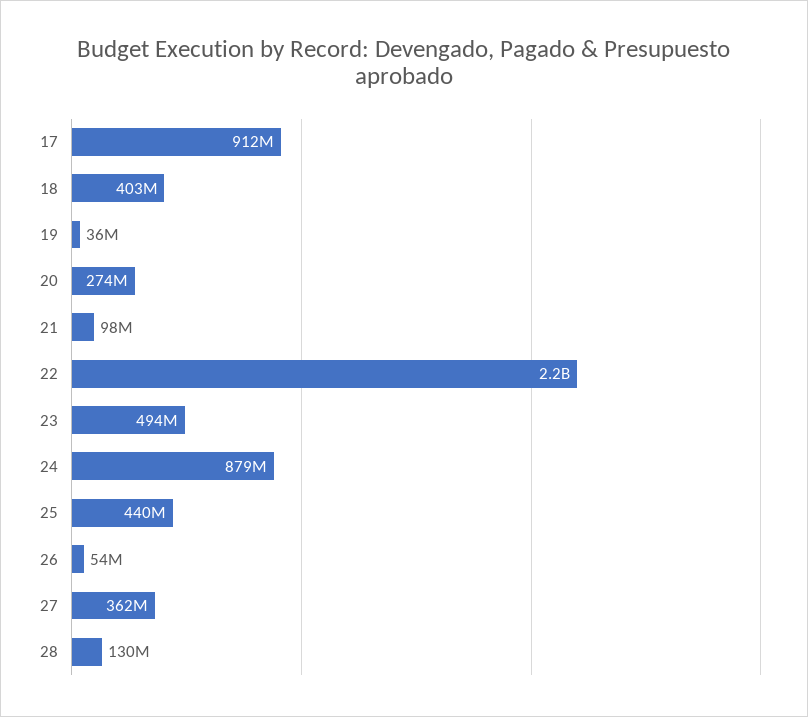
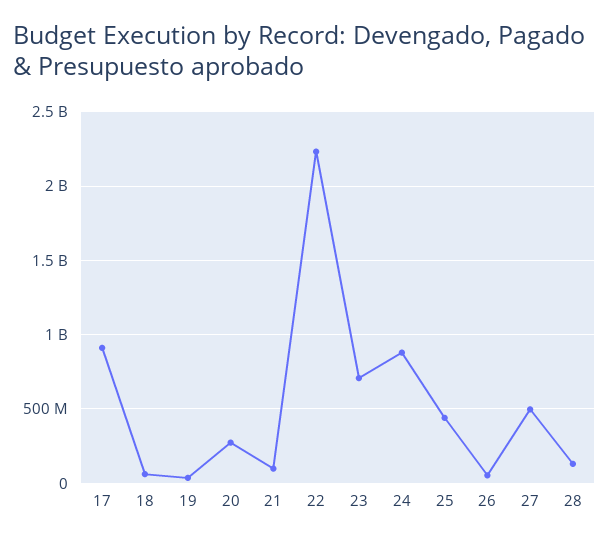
  {
    "17": 912000000,
-   "18": 403000000,
+   "18": 50000000,
    "19": 36000000,
    "20": 274000000,
    "21": 98000000,
    "22": 2200000000,
-   "23": 494000000,
+   "23": 700000000,
    "24": 879000000,
    "25": 440000000,
    "26": 54000000,
-   "27": 362000000,
+   "27": 500000000,
    "28": 130000000
  }

